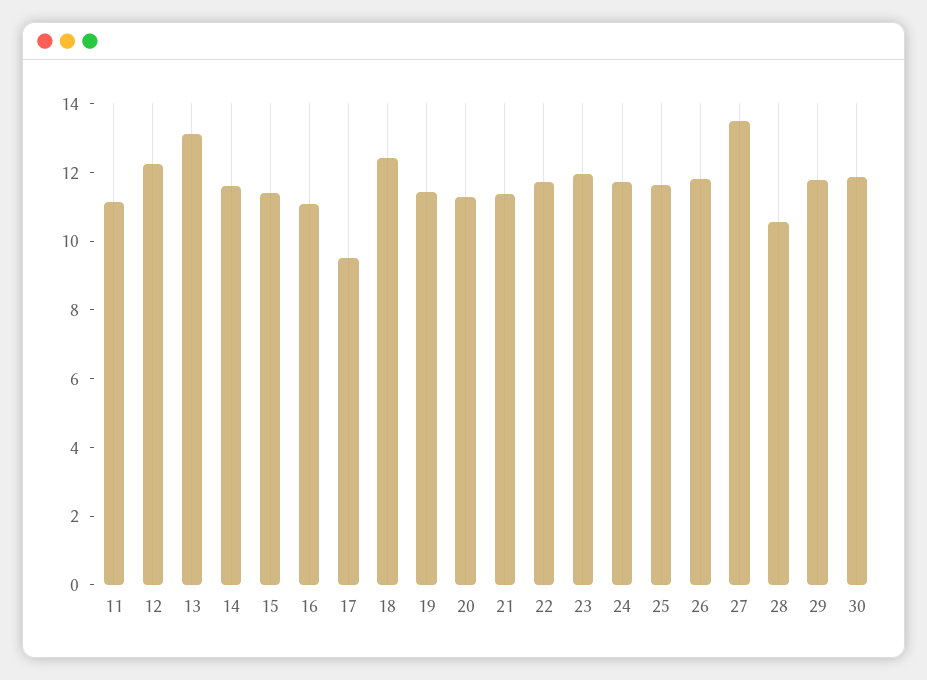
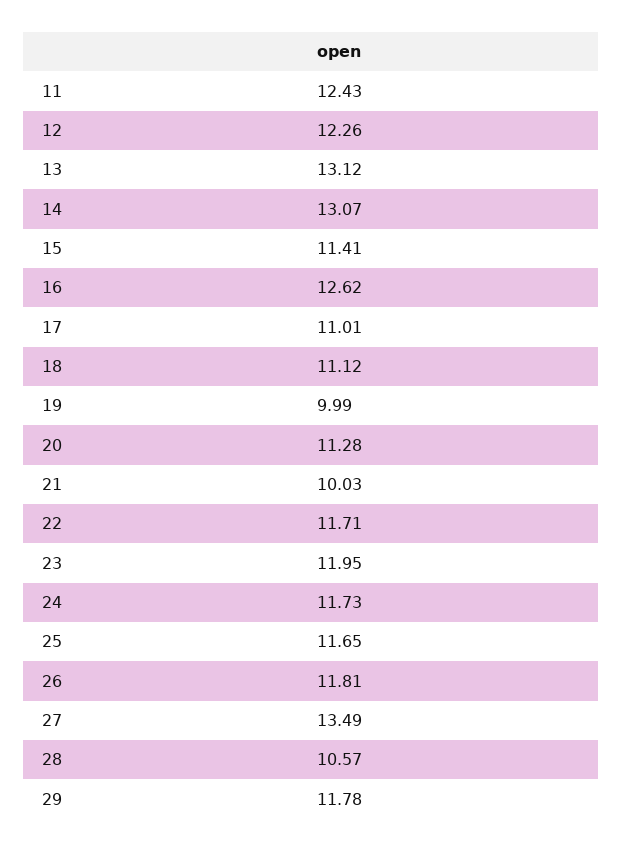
  {
-   "11": 11,
+   "11": 12.43,
    "12": 12.26,
    "13": 13.12,
-   "14": 11.5,
+   "14": 13.07,
    "15": 11.41,
-   "16": 11,
+   "16": 12.62,
-   "17": 9.5,
+   "17": 11.01,
-   "18": 12.5,
+   "18": 11.12,
-   "19": 11.5,
+   "19": 9.99,
    "20": 11.28,
-   "21": 11.5,
+   "21": 10.03,
    "22": 11.71,
    "23": 11.95,
    "24": 11.73,
    "25": 11.65,
    "26": 11.81,
    "27": 13.49,
    "28": 10.57,
-   "29": 11.78,
+   "29": 11.78
-   "30": 12
  }

